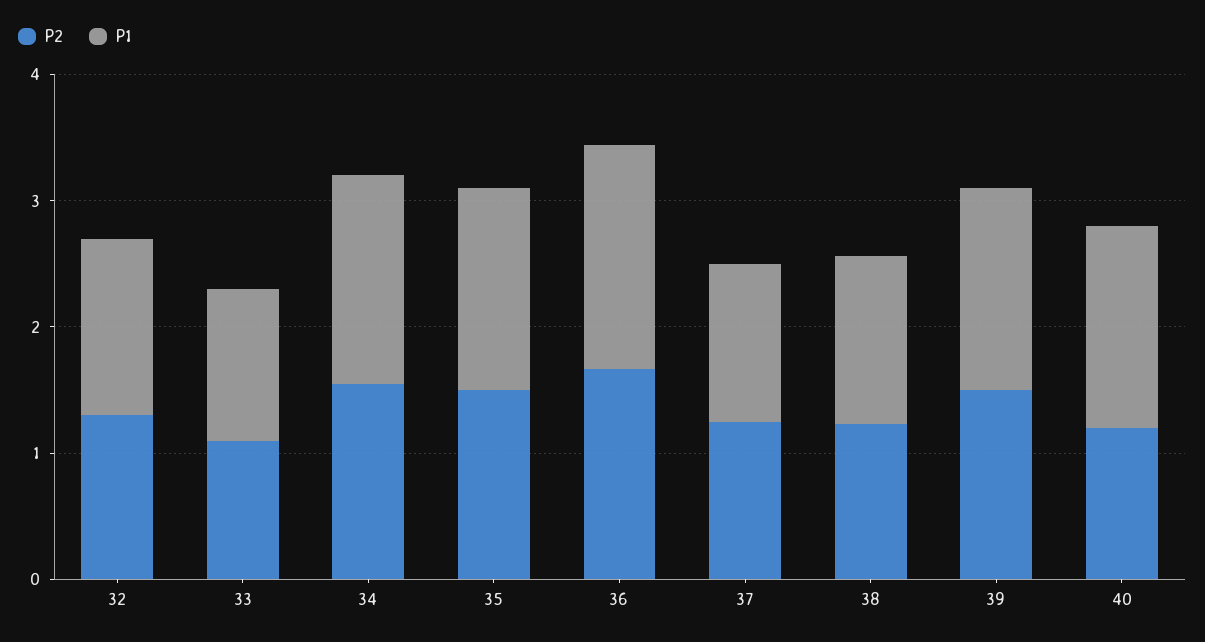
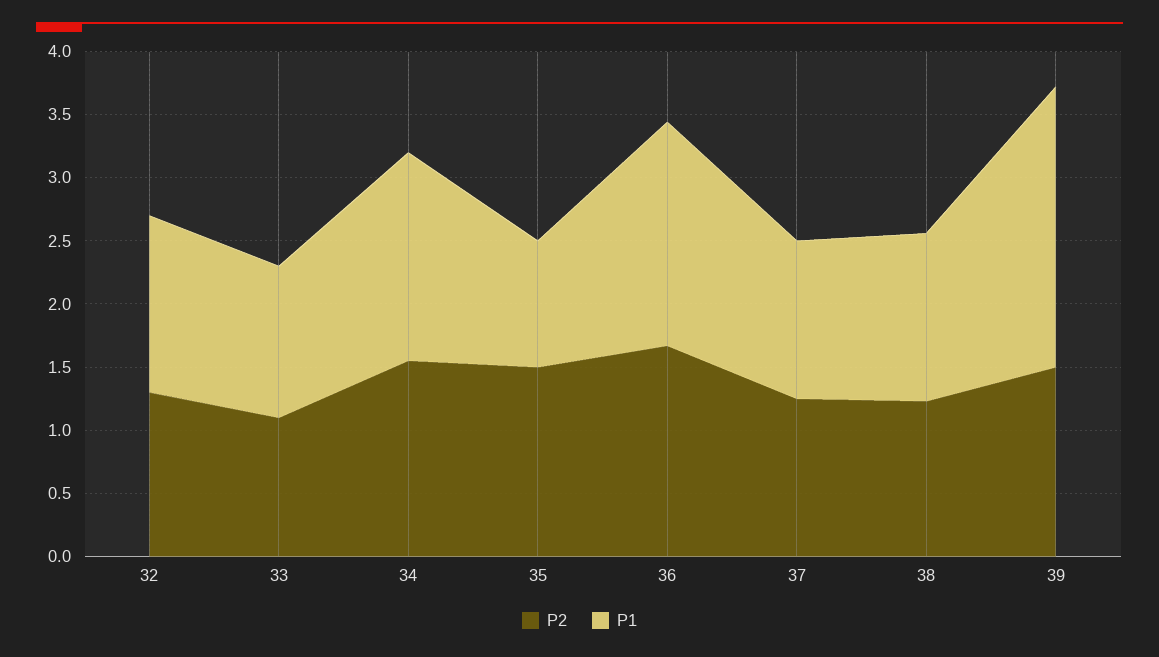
  {
    "P2": {
      "32": 1.3,
      "33": 1.1,
      "34": 1.6,
      "35": 1.5,
      "36": 1.7,
      "37": 1.3,
      "38": 1.2,
-     "39": 1.5,
+     "39": 1.5
-     "40": 1.2
    },
    "P1": {
      "32": 1.4,
      "33": 1.2,
      "34": 1.7,
-     "35": 1.6,
+     "35": 1,
      "36": 1.8,
      "37": 1.3,
      "38": 1.3,
-     "39": 1.6,
+     "39": 2.2
-     "40": 1.6
    }
  }

